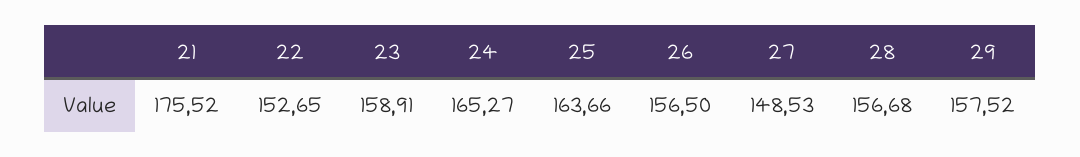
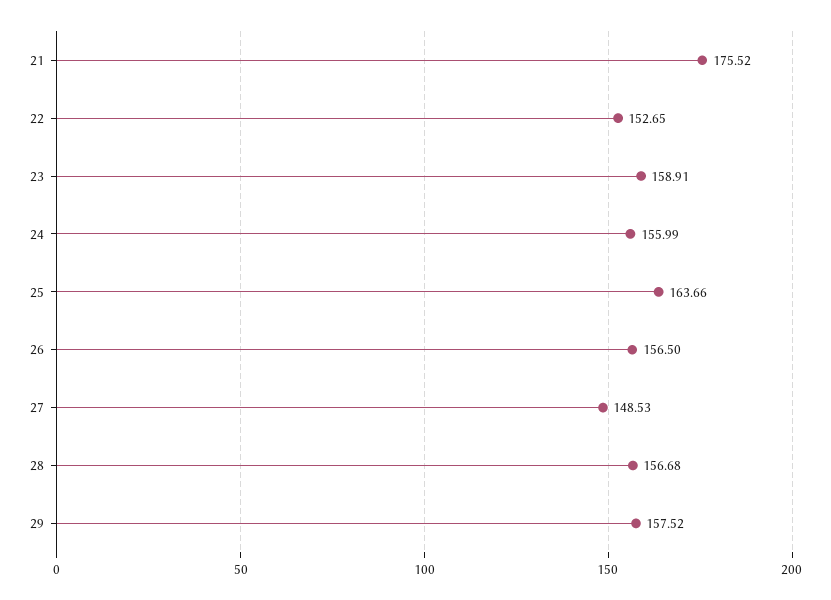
  {
    "21": 175.52,
    "22": 152.65,
    "23": 158.91,
-   "24": 165.27,
+   "24": 155.99,
    "25": 163.66,
    "26": 156.5,
    "27": 148.53,
    "28": 156.68,
    "29": 157.52
  }

